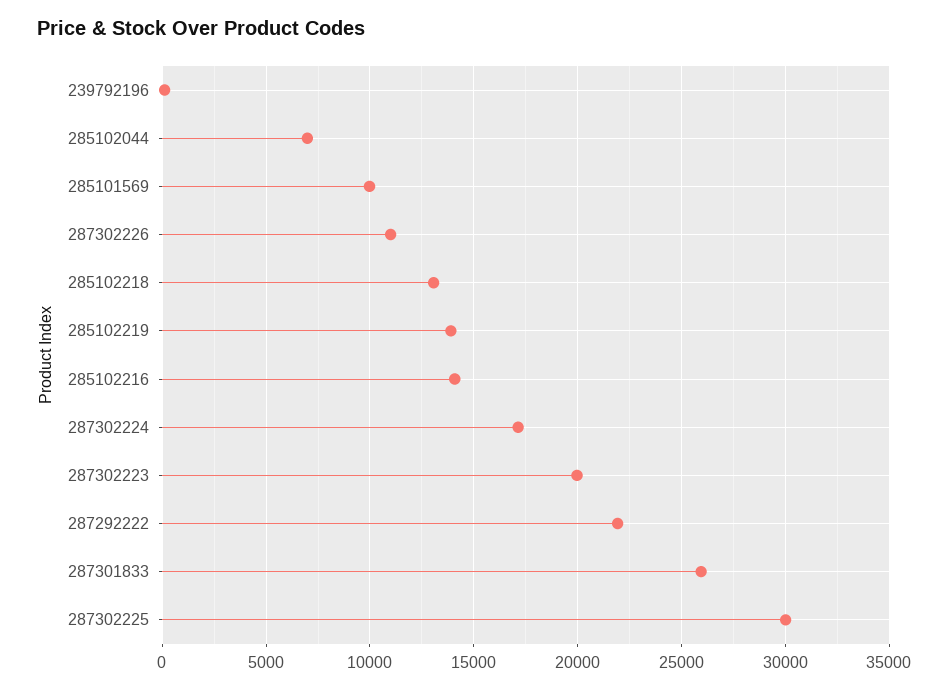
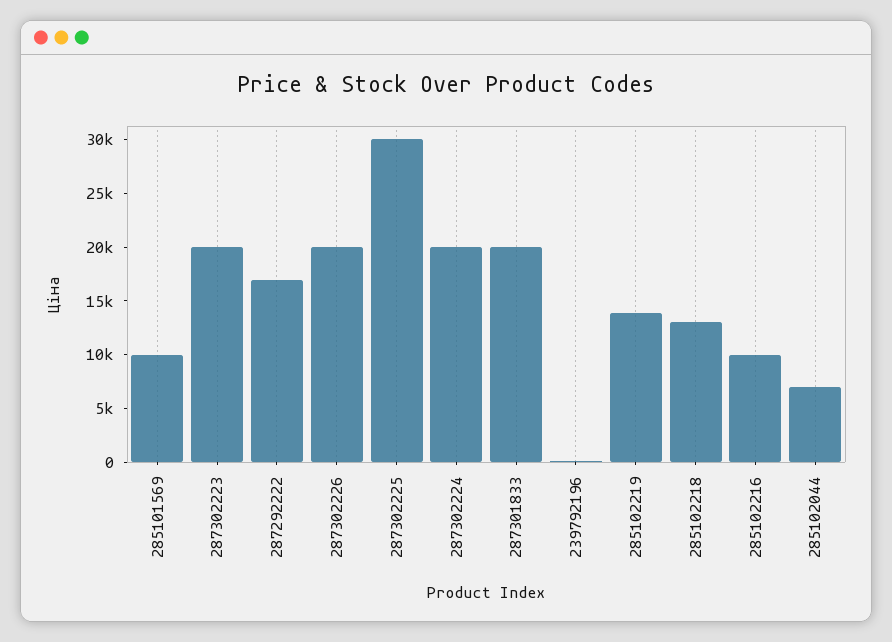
  {
    "239792196": 0,
    "285102044": 7000,
    "285101569": 10000,
-   "287302226": 11000,
+   "287302226": 20000,
    "285102218": 13000,
    "285102219": 14000,
-   "285102216": 14000,
+   "285102216": 10000,
-   "287302224": 17000,
+   "287302224": 20000,
    "287302223": 20000,
-   "287292222": 22000,
+   "287292222": 17000,
-   "287301833": 26000,
+   "287301833": 20000,
    "287302225": 30000
  }

